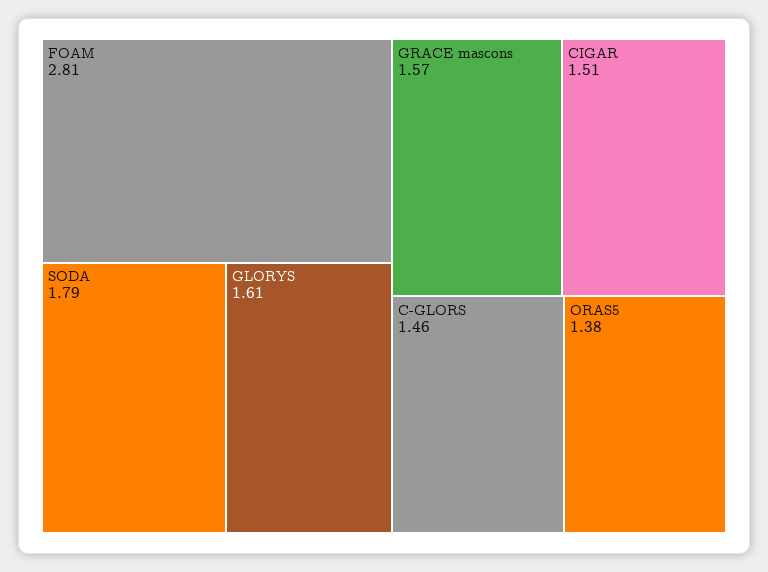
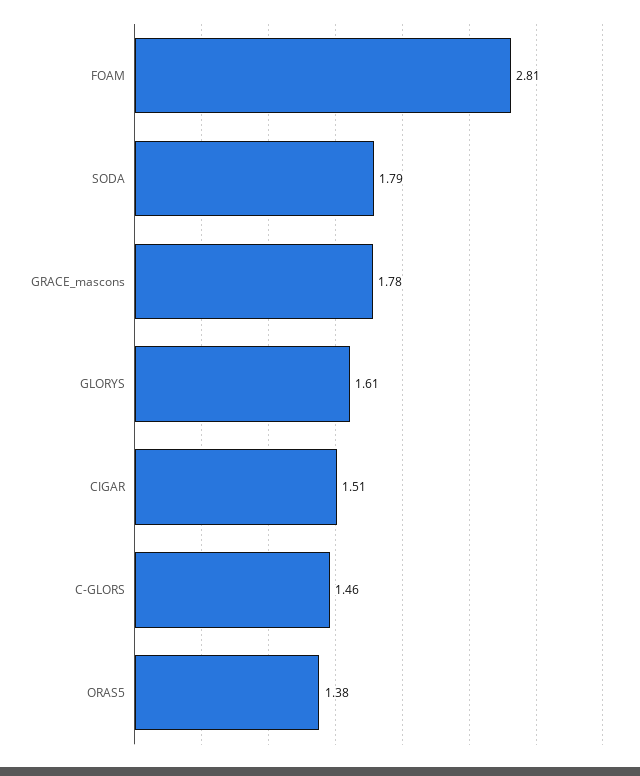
  {
    "FOAM": 2.81,
    "SODA": 1.79,
    "GLORYS": 1.61,
-   "GRACE mascons": 1.57,
+   "GRACE mascons": 1.78,
    "CIGAR": 1.51,
    "C-GLORS": 1.46,
    "ORAS5": 1.38
  }

